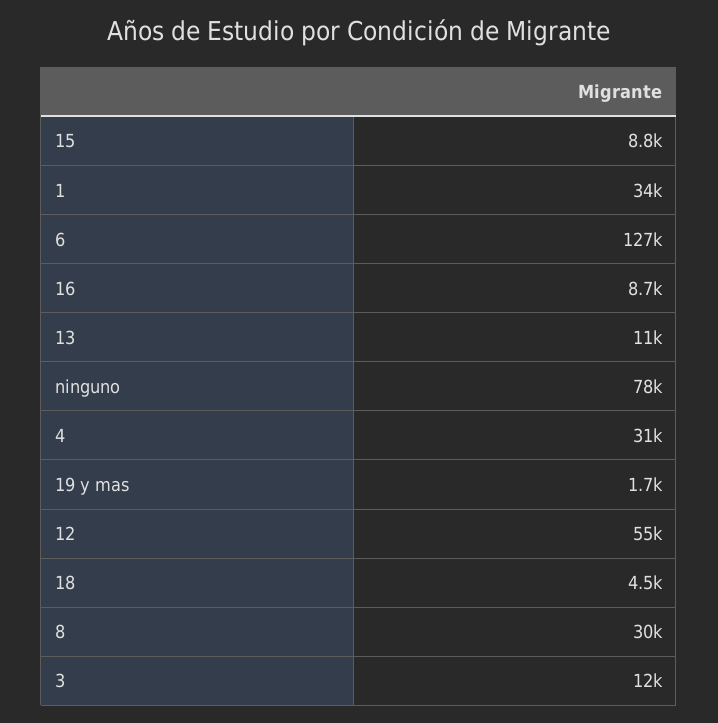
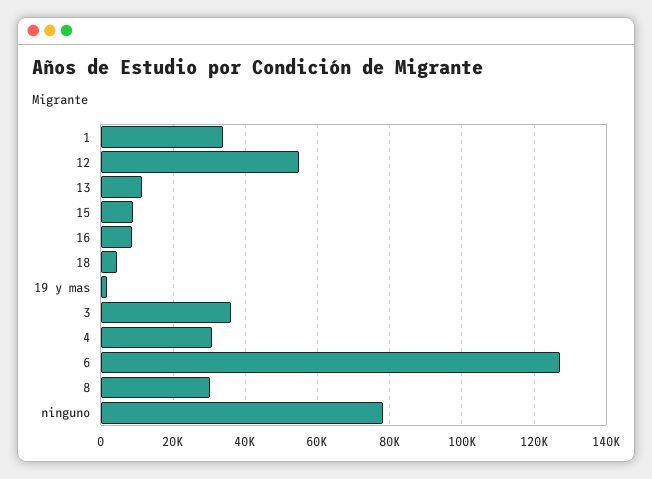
  {
    "15": 8800,
    "1": 34000,
    "6": 127000,
    "16": 8700,
    "13": 11000,
    "ninguno": 78000,
    "4": 31000,
    "19 y mas": 1700,
    "12": 55000,
    "18": 4500,
    "8": 30000,
-   "3": 12000
+   "3": 36000
  }

